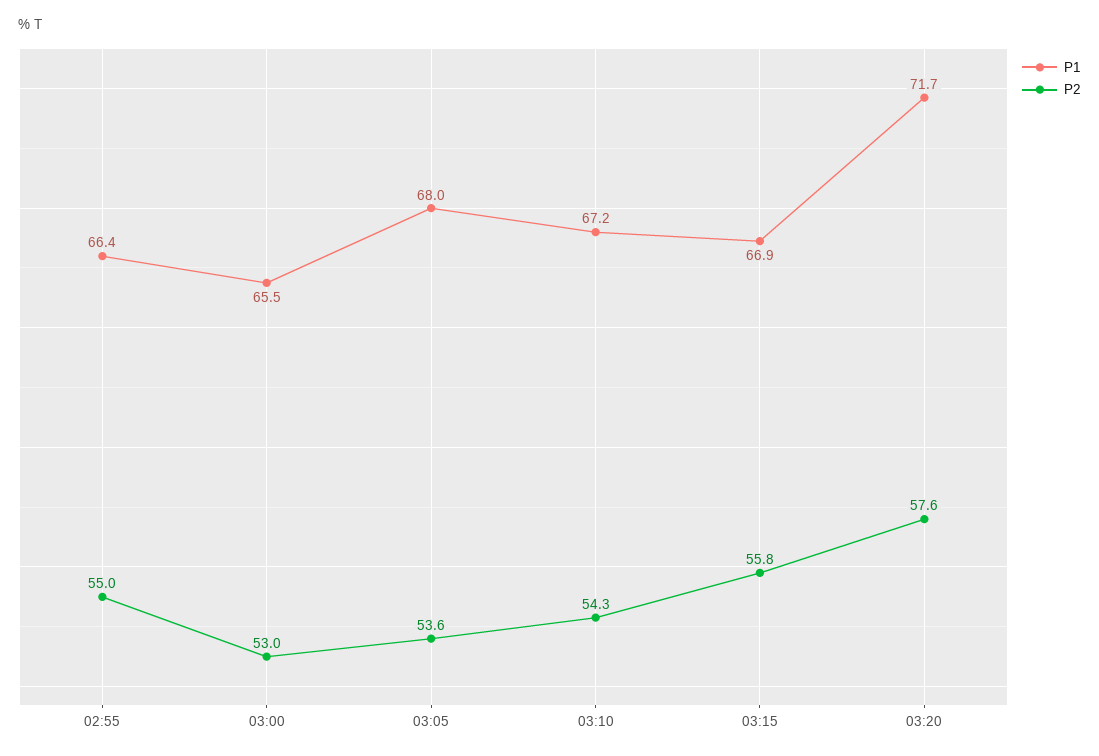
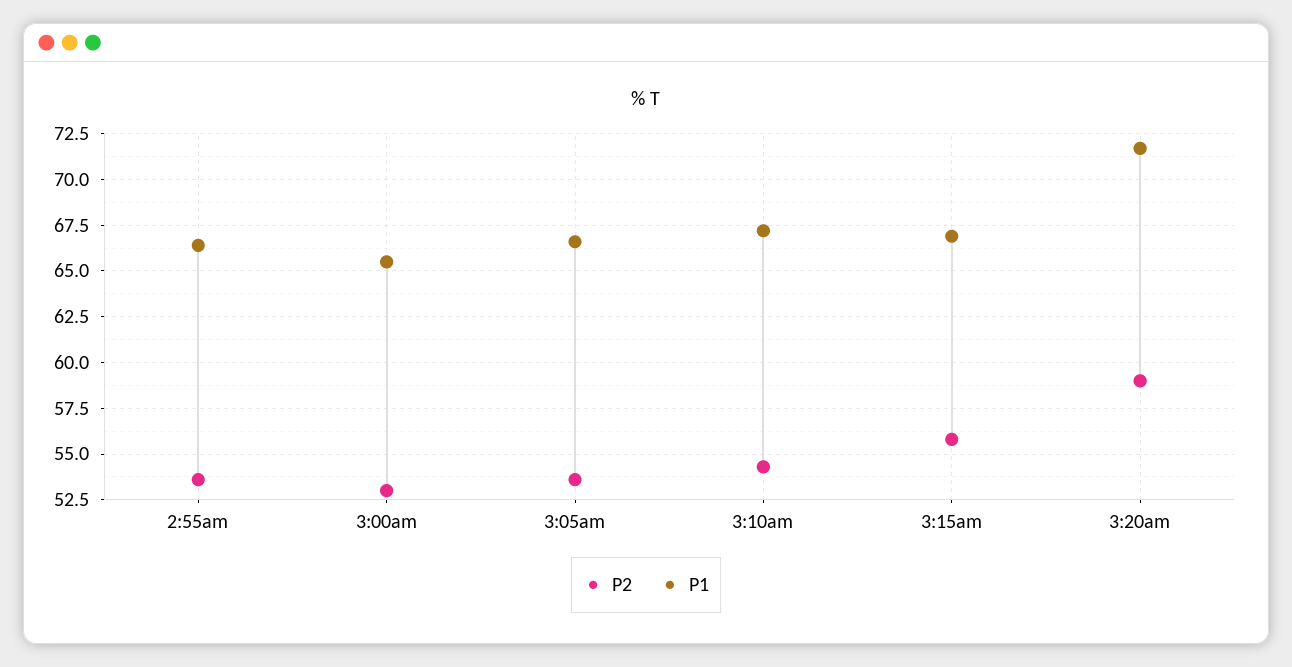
  {
    "P1": {
      "02:55": 66.4,
      "03:00": 65.5,
-     "03:05": 68,
+     "03:05": 66.5,
      "03:10": 67.2,
      "03:15": 66.9,
      "03:20": 71.7
    },
    "P2": {
-     "02:55": 55,
+     "02:55": 53.5,
      "03:00": 53,
      "03:05": 53.6,
      "03:10": 54.3,
      "03:15": 55.8,
-     "03:20": 57.6
+     "03:20": 59
    }
  }

